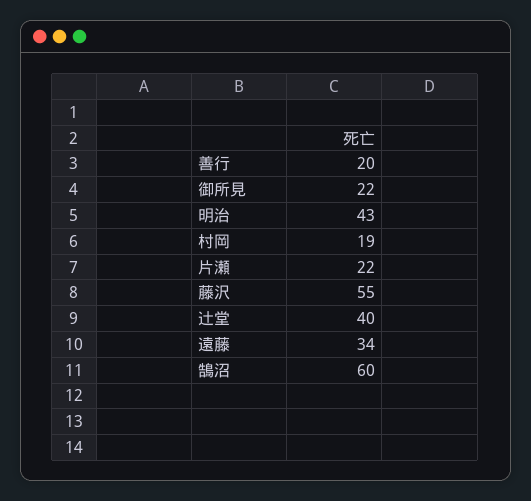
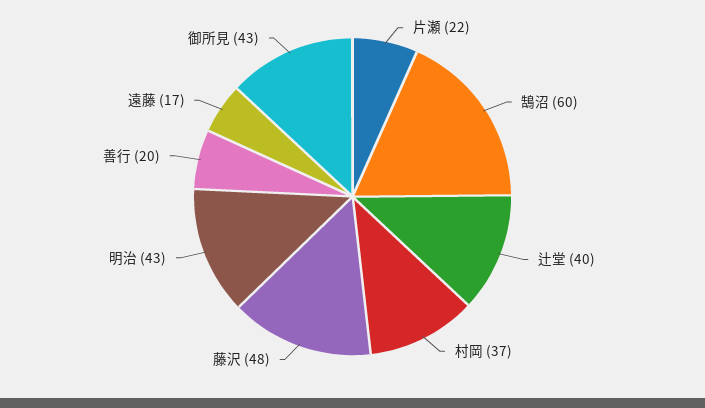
  {
    "善行": 20,
-   "御所見": 22,
+   "御所見": 43,
    "明治": 43,
-   "村岡": 19,
+   "村岡": 37,
    "片瀬": 22,
-   "藤沢": 55,
+   "藤沢": 48,
    "辻堂": 40,
-   "遠藤": 34,
+   "遠藤": 17,
    "鵠沼": 60
  }

